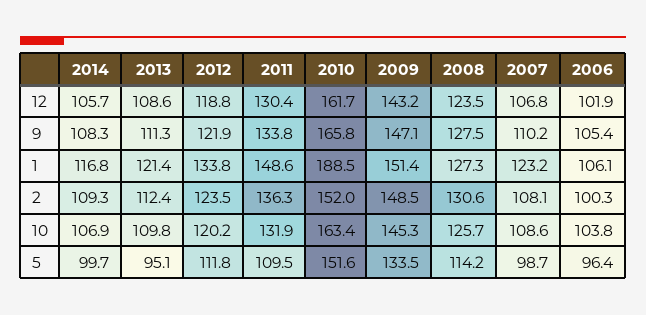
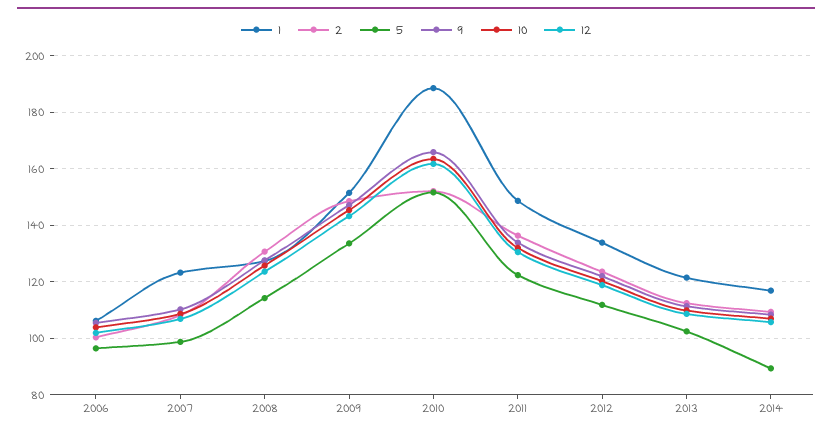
  {
    "12": {
      "2014": 105.7,
      "2013": 108.6,
      "2012": 118.8,
      "2011": 130.4,
      "2010": 161.7,
      "2009": 143.2,
      "2008": 123.5,
      "2007": 106.8,
      "2006": 101.9
    },
    "9": {
      "2014": 108.3,
      "2013": 111.3,
      "2012": 121.9,
      "2011": 133.8,
      "2010": 165.8,
      "2009": 147.1,
      "2008": 127.5,
      "2007": 110.2,
      "2006": 105.4
    },
    "1": {
      "2014": 116.8,
      "2013": 121.4,
      "2012": 133.8,
      "2011": 148.6,
      "2010": 188.5,
      "2009": 151.4,
      "2008": 127.3,
      "2007": 123.2,
      "2006": 106.1
    },
    "2": {
      "2014": 109.3,
      "2013": 112.4,
      "2012": 123.5,
      "2011": 136.3,
      "2010": 152,
      "2009": 148.5,
      "2008": 130.6,
      "2007": 108.1,
      "2006": 100.3
    },
    "10": {
      "2014": 106.9,
      "2013": 109.8,
      "2012": 120.2,
      "2011": 131.9,
      "2010": 163.4,
      "2009": 145.3,
      "2008": 125.7,
      "2007": 108.6,
      "2006": 103.8
    },
    "5": {
-     "2014": 99.7,
+     "2014": 90,
-     "2013": 95.1,
+     "2013": 102.5,
      "2012": 111.8,
-     "2011": 109.5,
+     "2011": 122.5,
      "2010": 151.6,
      "2009": 133.5,
      "2008": 114.2,
      "2007": 98.7,
      "2006": 96.4
    }
  }

